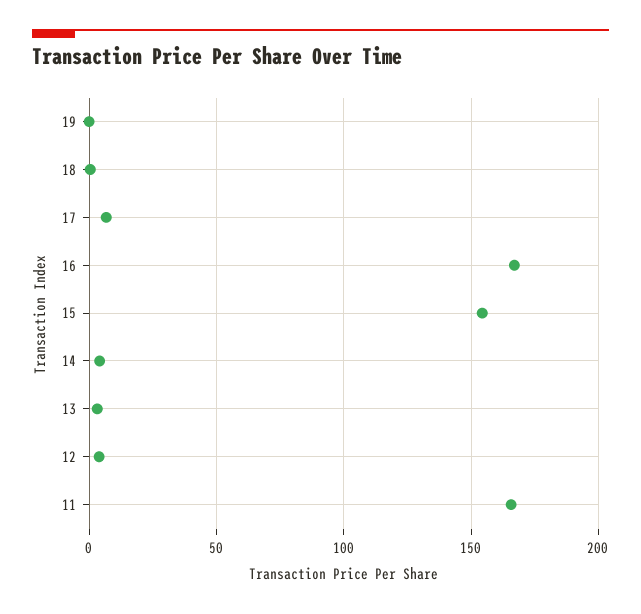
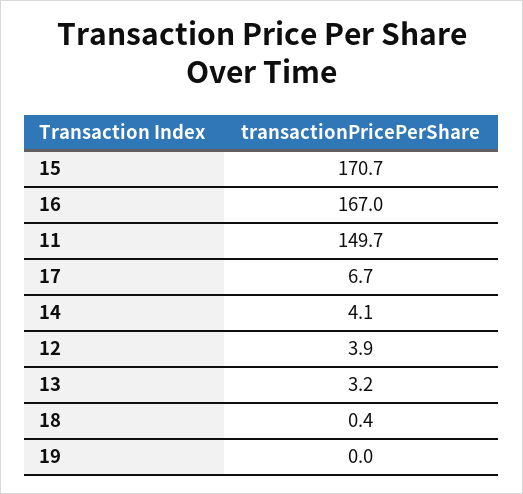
  {
    "19": 0,
    "18": 0.4,
    "17": 6.7,
    "16": 167,
-   "15": 155,
+   "15": 170.7,
    "14": 4.1,
    "13": 3.2,
    "12": 3.9,
-   "11": 165
+   "11": 149.7
  }

